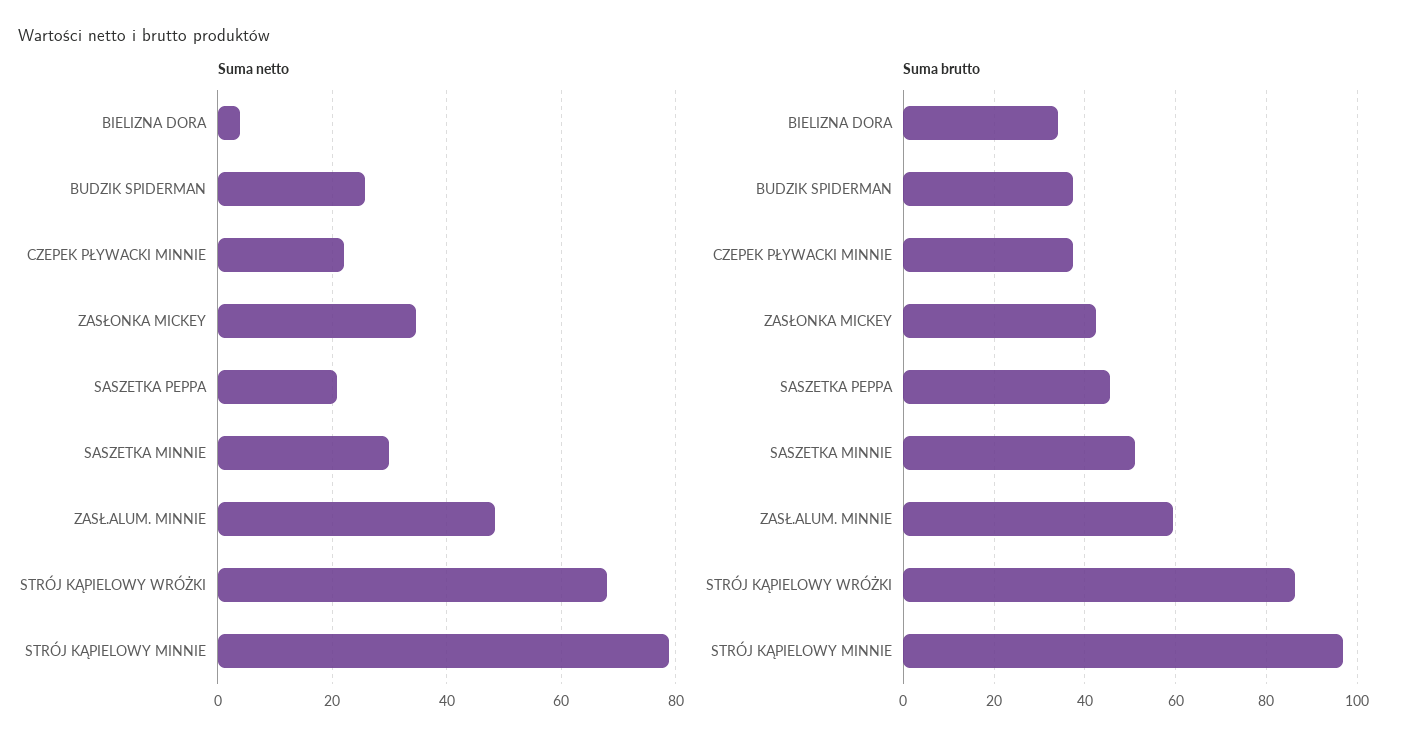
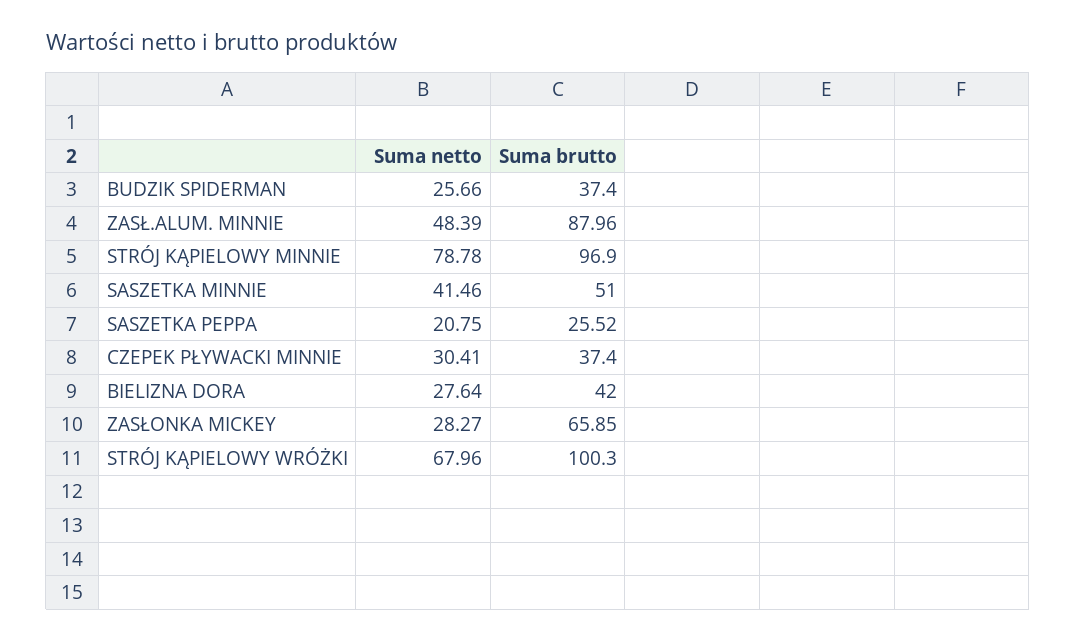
  {
    "Suma netto": {
-     "BIELIZNA DORA": 4,
+     "BIELIZNA DORA": 27.64,
      "BUDZIK SPIDERMAN": 25.66,
-     "CZEPEK PŁYWACKI MINNIE": 22,
+     "CZEPEK PŁYWACKI MINNIE": 30.41,
-     "ZASŁONKA MICKEY": 34,
+     "ZASŁONKA MICKEY": 28.27,
      "SASZETKA PEPPA": 20.75,
-     "SASZETKA MINNIE": 30,
+     "SASZETKA MINNIE": 41.46,
      "ZASŁ.ALUM. MINNIE": 48.39,
      "STRÓJ KĄPIELOWY WRÓŻKI": 67.96,
      "STRÓJ KĄPIELOWY MINNIE": 78.78
    },
    "Suma brutto": {
-     "BIELIZNA DORA": 34,
+     "BIELIZNA DORA": 42,
      "BUDZIK SPIDERMAN": 37.4,
      "CZEPEK PŁYWACKI MINNIE": 37.4,
-     "ZASŁONKA MICKEY": 42,
+     "ZASŁONKA MICKEY": 65.85,
-     "SASZETKA PEPPA": 46,
+     "SASZETKA PEPPA": 25.52,
      "SASZETKA MINNIE": 51,
-     "ZASŁ.ALUM. MINNIE": 60,
+     "ZASŁ.ALUM. MINNIE": 87.96,
-     "STRÓJ KĄPIELOWY WRÓŻKI": 86,
+     "STRÓJ KĄPIELOWY WRÓŻKI": 100.3,
      "STRÓJ KĄPIELOWY MINNIE": 96.9
    }
  }

